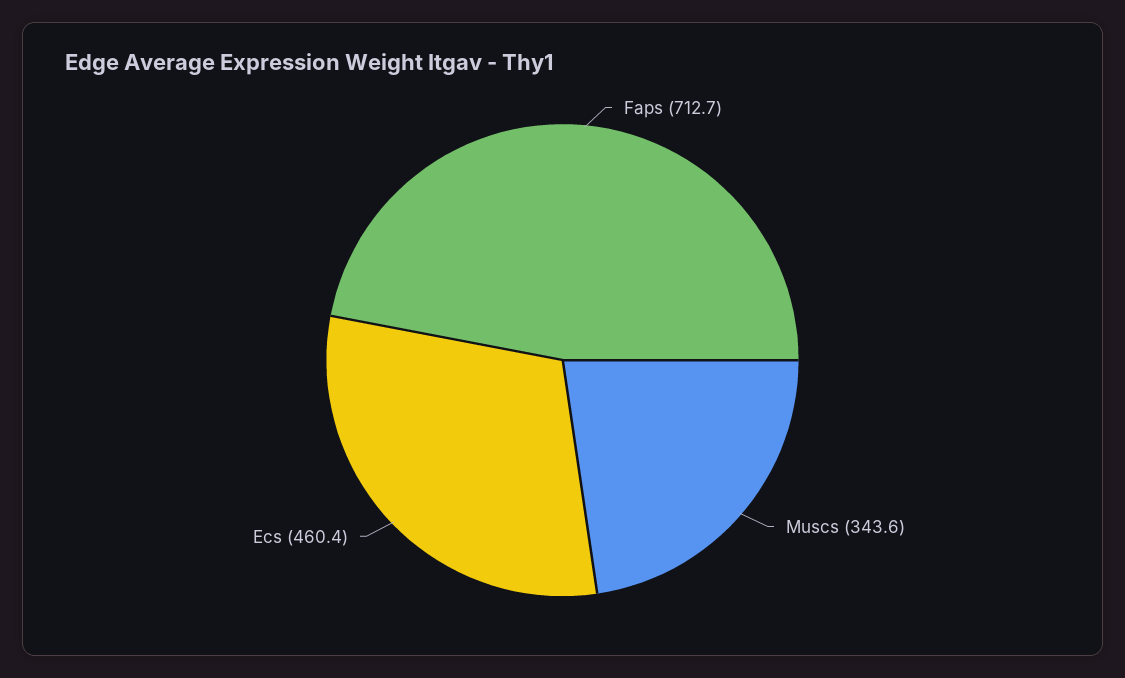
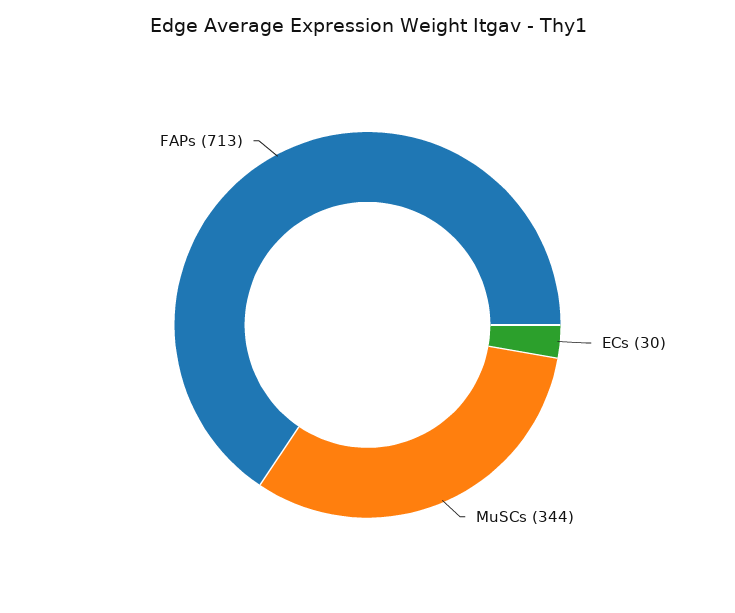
  {
    "Faps": 712.7,
    "Muscs": 343.6,
-   "Ecs": 460.4
+   "Ecs": 30
  }

